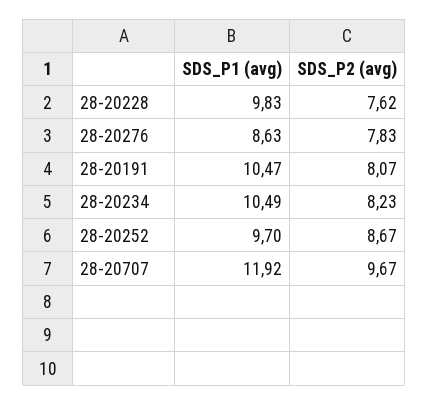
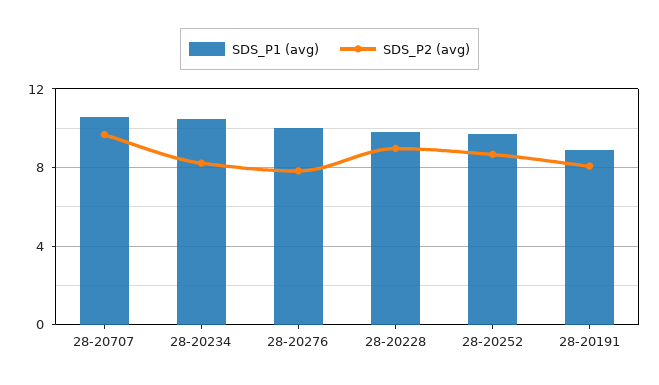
  {
    "SDS_P1 (avg)": {
      "28-20228": 9.83,
-     "28-20276": 8.63,
+     "28-20276": 10,
-     "28-20191": 10.47,
+     "28-20191": 9,
      "28-20234": 10.49,
      "28-20252": 9.7,
-     "28-20707": 11.92
+     "28-20707": 10.5
    },
    "SDS_P2 (avg)": {
-     "28-20228": 7.62,
+     "28-20228": 9,
      "28-20276": 7.83,
      "28-20191": 8.07,
      "28-20234": 8.23,
      "28-20252": 8.67,
      "28-20707": 9.67
    }
  }

